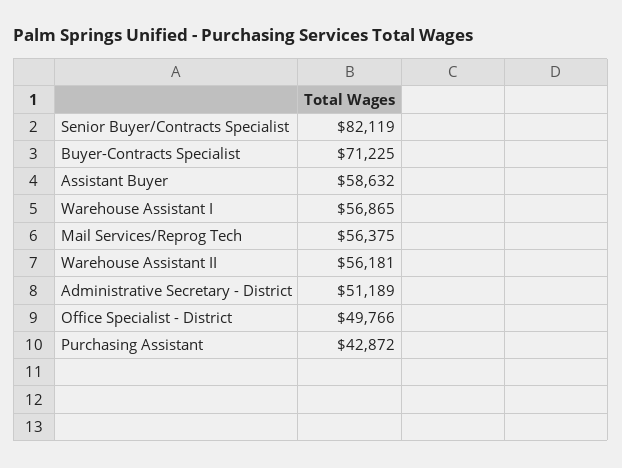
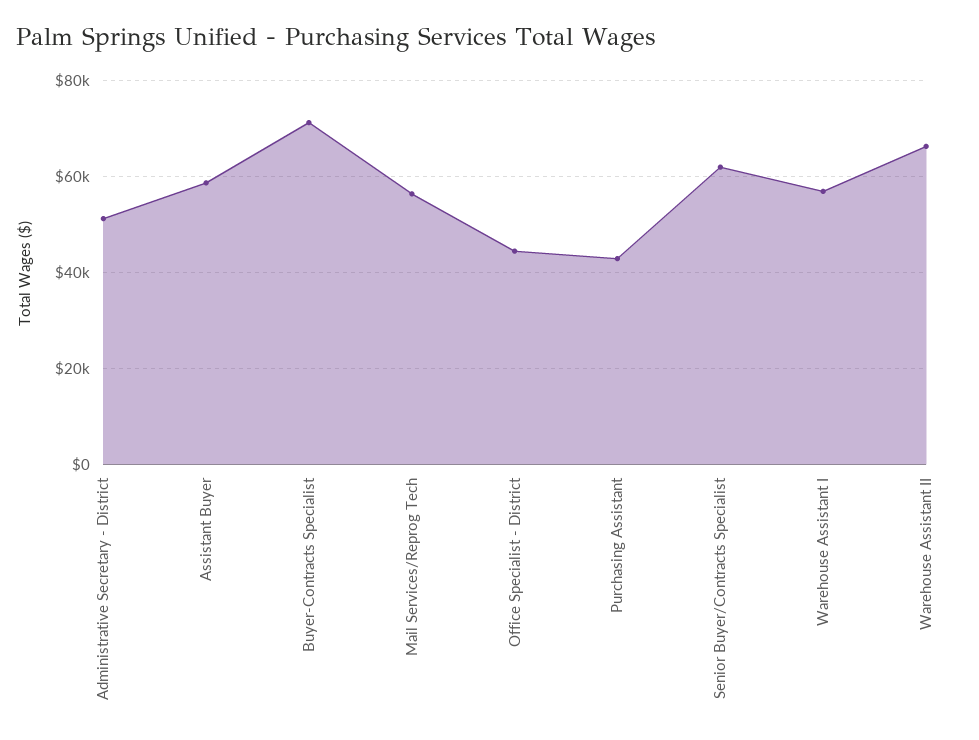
  {
-   "Senior Buyer/Contracts Specialist": 82119,
+   "Senior Buyer/Contracts Specialist": 62000,
    "Buyer-Contracts Specialist": 71225,
    "Assistant Buyer": 58632,
    "Warehouse Assistant I": 56865,
    "Mail Services/Reprog Tech": 56375,
-   "Warehouse Assistant II": 56181,
+   "Warehouse Assistant II": 66000,
    "Administrative Secretary - District": 51189,
-   "Office Specialist - District": 49766,
+   "Office Specialist - District": 44000,
    "Purchasing Assistant": 42872
  }

